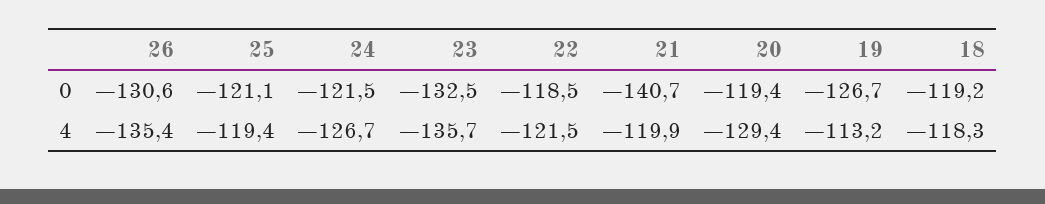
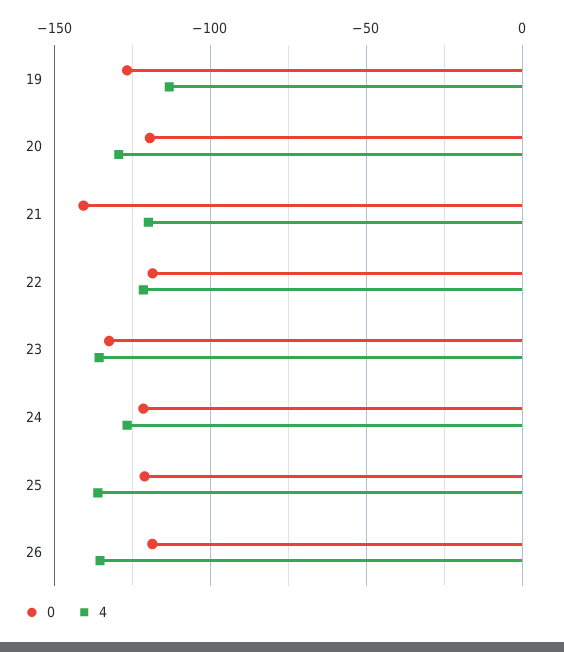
  {
    "0": {
-     "26": -130.6,
+     "26": -120,
      "25": -121.1,
      "24": -121.5,
      "23": -132.5,
      "22": -118.5,
      "21": -140.7,
      "20": -119.4,
-     "19": -126.7,
+     "19": -126.7
-     "18": -119.2
    },
    "4": {
      "26": -135.4,
-     "25": -119.4,
+     "25": -135,
      "24": -126.7,
      "23": -135.7,
      "22": -121.5,
      "21": -119.9,
      "20": -129.4,
-     "19": -113.2,
+     "19": -113.2
-     "18": -118.3
    }
  }

